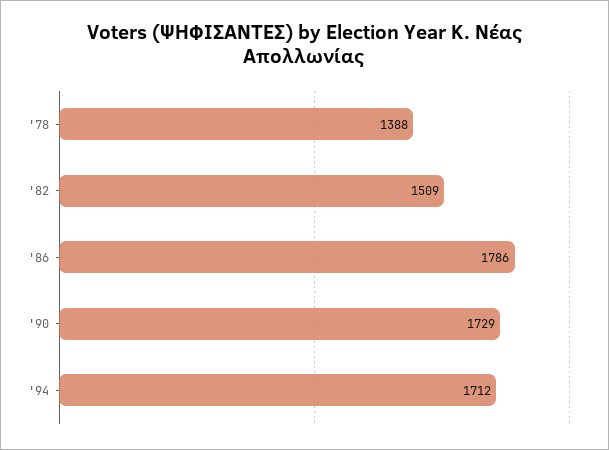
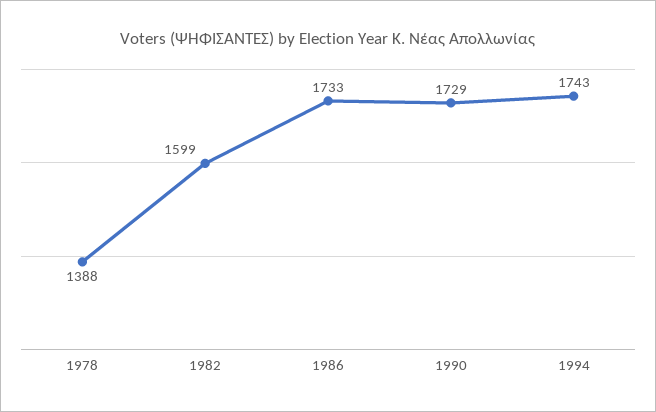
  {
    "'78": 1388,
-   "'82": 1509,
+   "'82": 1599,
-   "'86": 1786,
+   "'86": 1733,
    "'90": 1729,
-   "'94": 1712
+   "'94": 1743
  }

